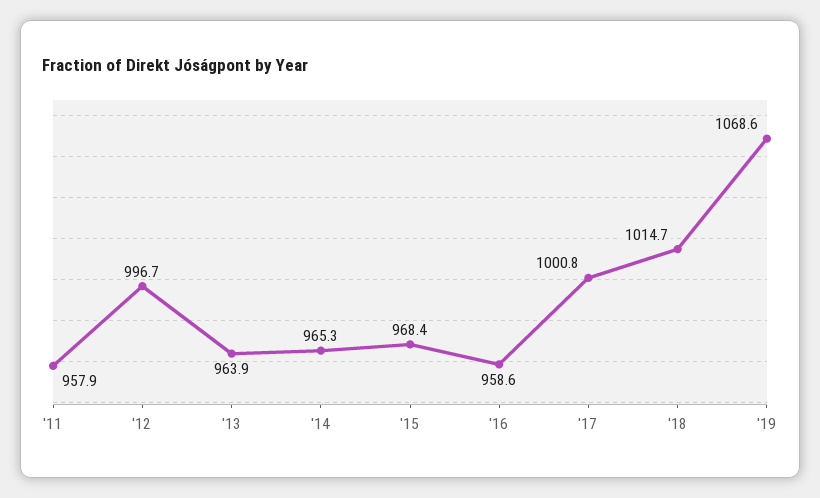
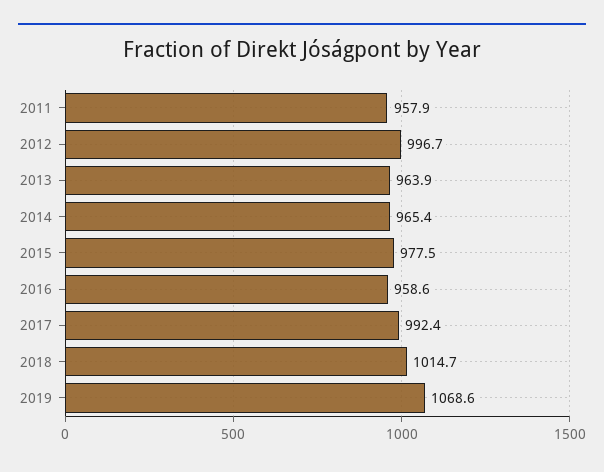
  {
    "'11": 957.9,
    "'12": 996.7,
    "'13": 963.9,
-   "'14": 965.3,
+   "'14": 965.4,
-   "'15": 968.4,
+   "'15": 977.5,
    "'16": 958.6,
-   "'17": 1000.8,
+   "'17": 992.4,
    "'18": 1014.7,
    "'19": 1068.6
  }

